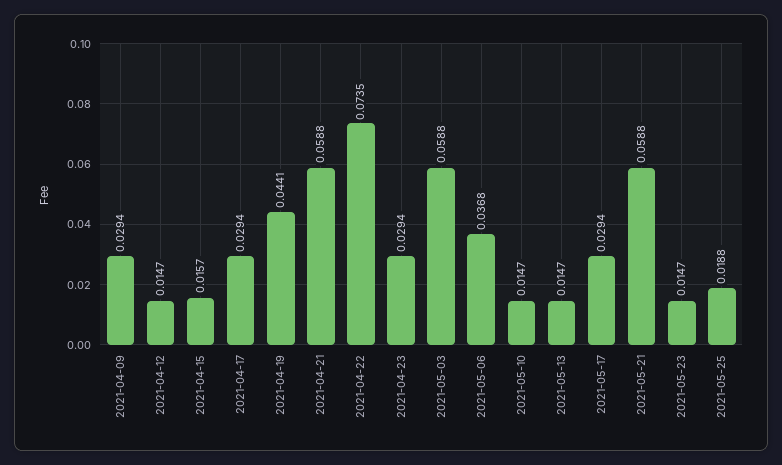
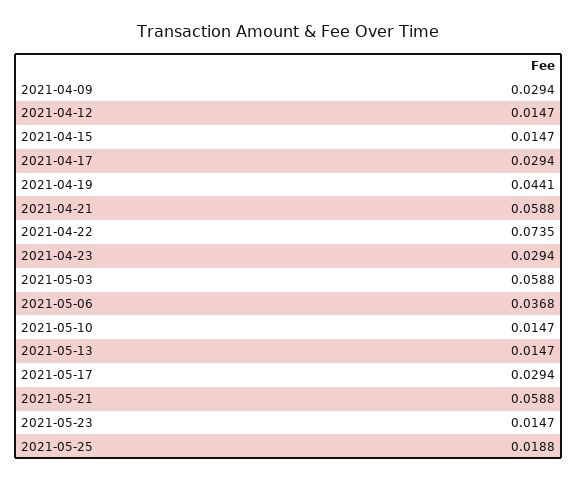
  {
    "2021-04-09": 0.0294,
    "2021-04-12": 0.0147,
-   "2021-04-15": 0.0157,
+   "2021-04-15": 0.0147,
    "2021-04-17": 0.0294,
    "2021-04-19": 0.0441,
    "2021-04-21": 0.0588,
    "2021-04-22": 0.0735,
    "2021-04-23": 0.0294,
    "2021-05-03": 0.0588,
    "2021-05-06": 0.0368,
    "2021-05-10": 0.0147,
    "2021-05-13": 0.0147,
    "2021-05-17": 0.0294,
    "2021-05-21": 0.0588,
    "2021-05-23": 0.0147,
    "2021-05-25": 0.0188
  }

